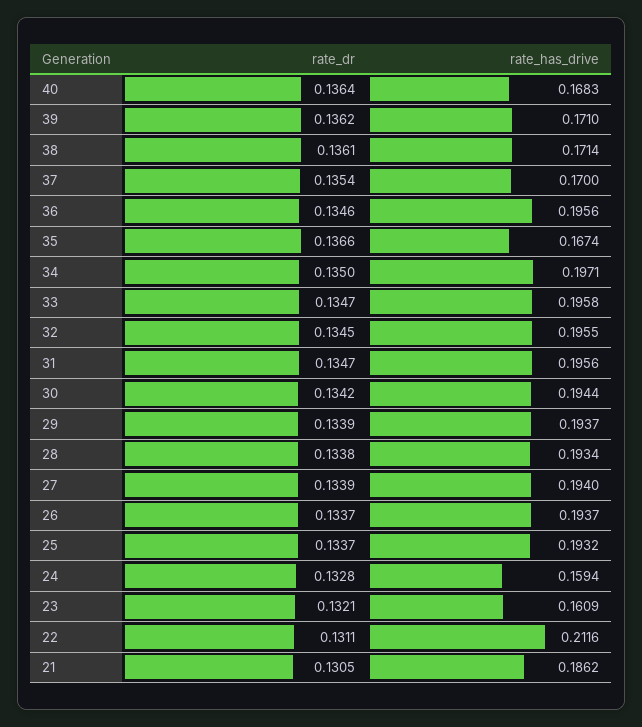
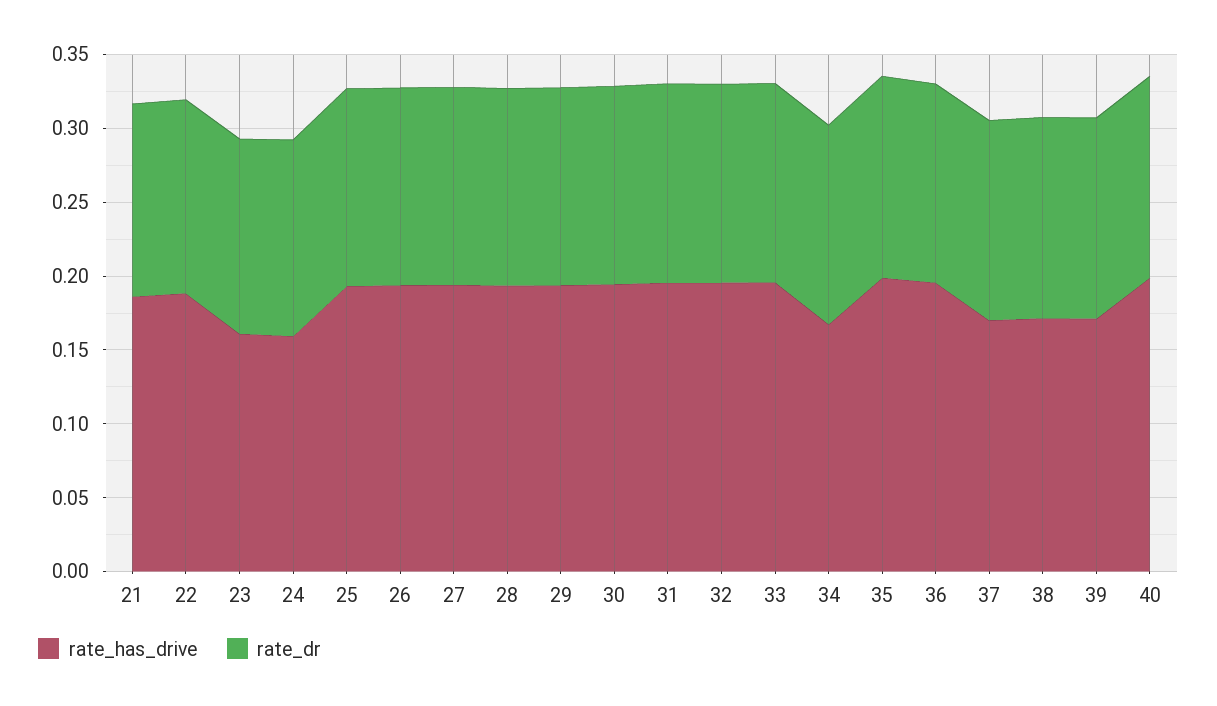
  {
    "rate_dr": {
      "40": 0.1364,
      "39": 0.1362,
      "38": 0.1361,
      "37": 0.1354,
      "36": 0.1346,
      "35": 0.1366,
      "34": 0.135,
      "33": 0.1347,
      "32": 0.1345,
      "31": 0.1347,
      "30": 0.1342,
      "29": 0.1339,
      "28": 0.1338,
      "27": 0.1339,
      "26": 0.1337,
      "25": 0.1337,
      "24": 0.1328,
      "23": 0.1321,
      "22": 0.1311,
      "21": 0.1305
    },
    "rate_has_drive": {
-     "40": 0.1683,
+     "40": 0.2,
      "39": 0.171,
      "38": 0.1714,
      "37": 0.17,
      "36": 0.1956,
-     "35": 0.1674,
+     "35": 0.2,
-     "34": 0.1971,
+     "34": 0.17,
      "33": 0.1958,
      "32": 0.1955,
      "31": 0.1956,
      "30": 0.1944,
      "29": 0.1937,
      "28": 0.1934,
      "27": 0.194,
      "26": 0.1937,
      "25": 0.1932,
      "24": 0.1594,
      "23": 0.1609,
-     "22": 0.2116,
+     "22": 0.19,
      "21": 0.1862
    }
  }

